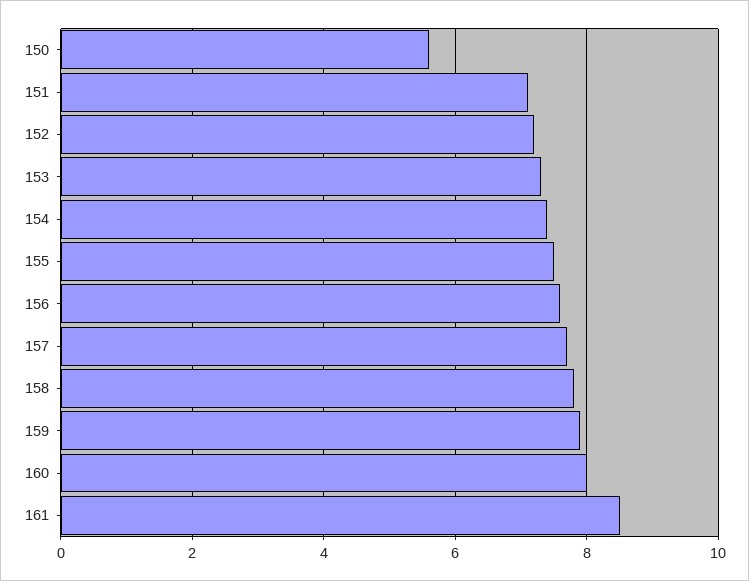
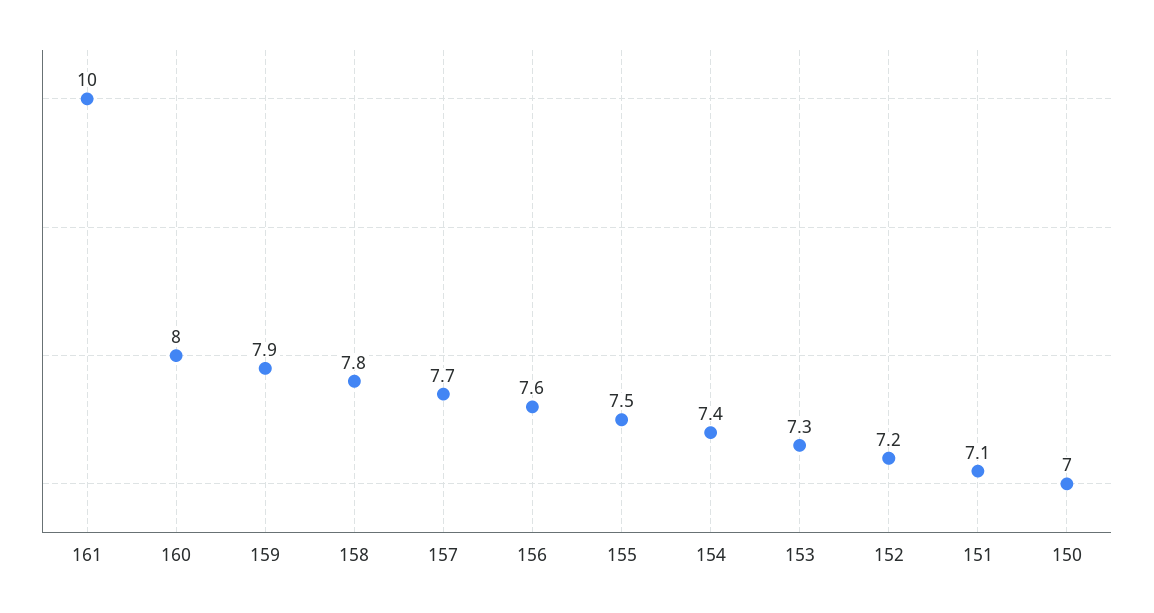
  {
-   "150": 5.5,
+   "150": 7,
    "151": 7.1,
    "152": 7.2,
    "153": 7.3,
    "154": 7.4,
    "155": 7.5,
    "156": 7.6,
    "157": 7.7,
    "158": 7.8,
    "159": 7.9,
    "160": 8,
-   "161": 8.5
+   "161": 10
  }

